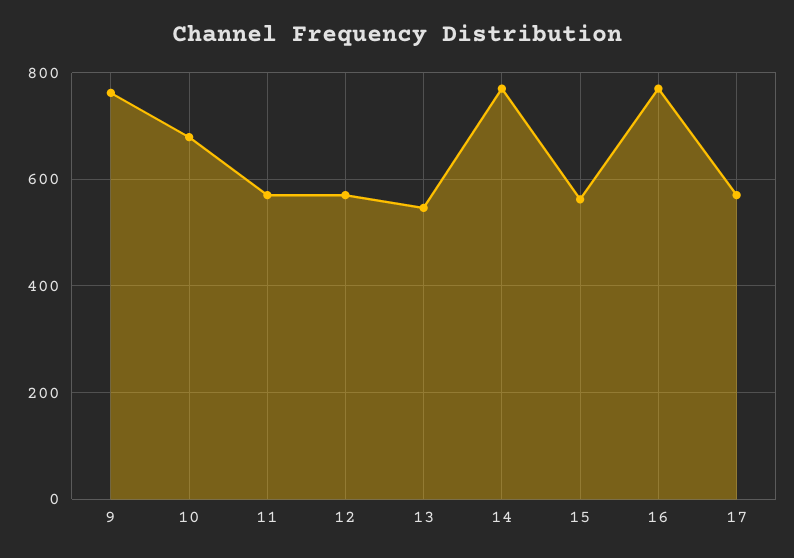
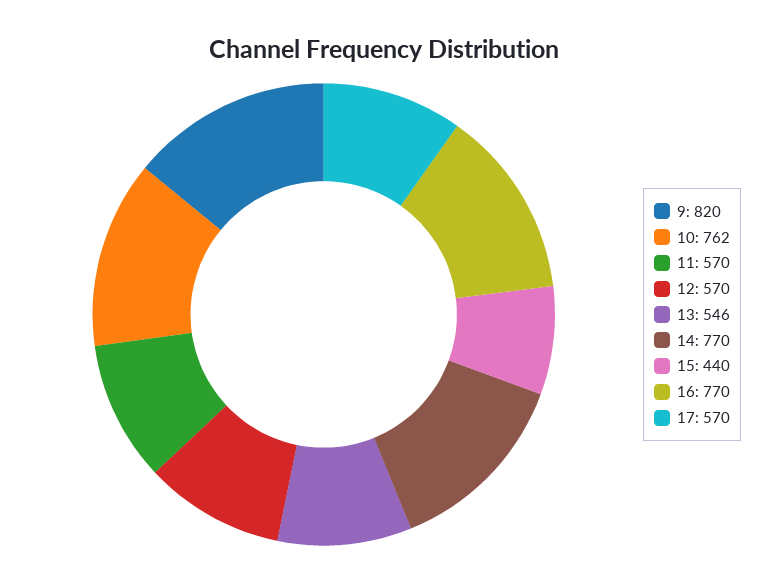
  {
-   "9": 760,
+   "9": 820,
-   "10": 680,
+   "10": 762,
    "11": 570,
    "12": 570,
    "13": 546,
    "14": 770,
-   "15": 560,
+   "15": 440,
    "16": 770,
    "17": 570
  }

